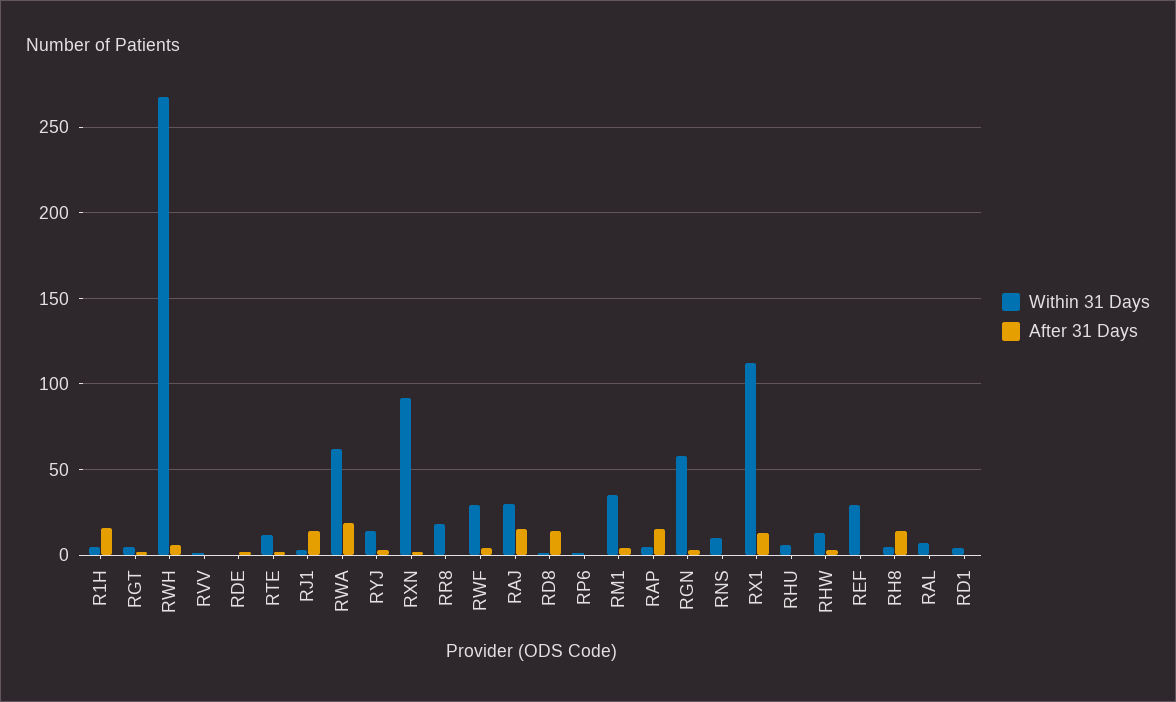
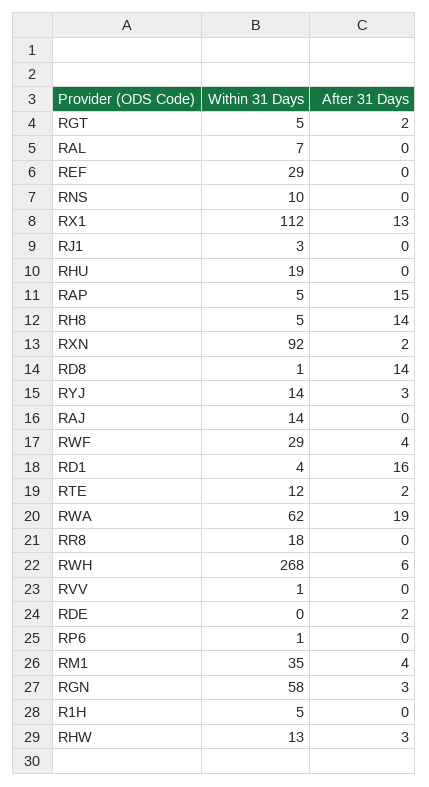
  {
    "Within 31 Days": {
      "R1H": 5,
      "RGT": 5,
      "RWH": 268,
      "RVV": 1,
      "RDE": 0,
      "RTE": 12,
      "RJ1": 3,
      "RWA": 62,
      "RYJ": 14,
      "RXN": 92,
      "RR8": 18,
      "RWF": 29,
-     "RAJ": 30,
+     "RAJ": 14,
      "RD8": 1,
      "RP6": 1,
      "RM1": 35,
      "RAP": 5,
      "RGN": 58,
      "RNS": 10,
      "RX1": 112,
-     "RHU": 5,
+     "RHU": 19,
      "RHW": 13,
      "REF": 29,
      "RH8": 5,
      "RAL": 7,
      "RD1": 4
    },
    "After 31 Days": {
-     "R1H": 15,
+     "R1H": 0,
      "RGT": 2,
      "RWH": 6,
      "RVV": 0,
      "RDE": 2,
      "RTE": 2,
-     "RJ1": 15,
+     "RJ1": 0,
      "RWA": 19,
      "RYJ": 3,
      "RXN": 2,
      "RR8": 0,
      "RWF": 4,
-     "RAJ": 15,
+     "RAJ": 0,
      "RD8": 14,
      "RP6": 0,
      "RM1": 4,
      "RAP": 15,
      "RGN": 3,
      "RNS": 0,
      "RX1": 13,
      "RHU": 0,
      "RHW": 3,
      "REF": 0,
      "RH8": 14,
      "RAL": 0,
-     "RD1": 0
+     "RD1": 16
    }
  }

